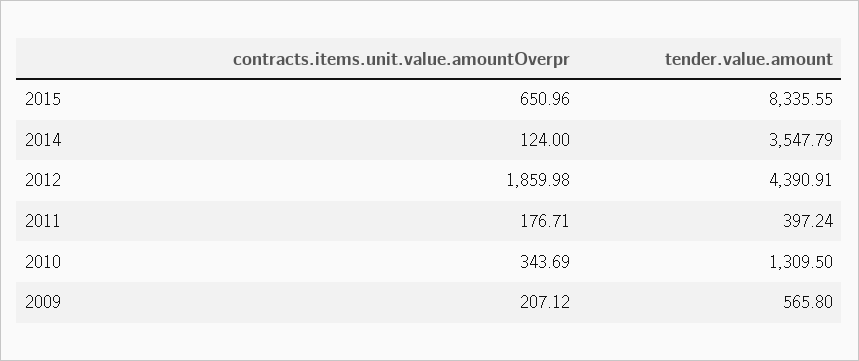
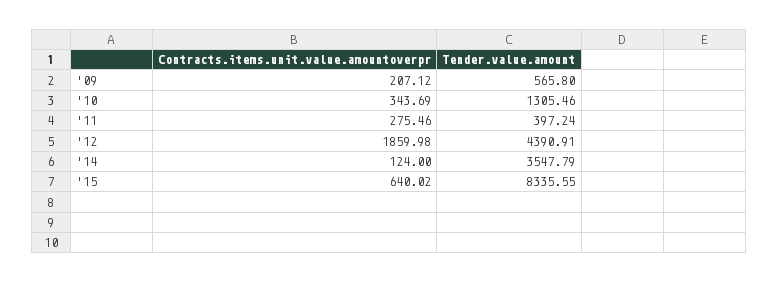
  {
    "contracts.items.unit.value.amountOverpr": {
-     "2015": 650.96,
+     "2015": 640.02,
      "2014": 124,
      "2012": 1859.98,
-     "2011": 176.71,
+     "2011": 275.46,
      "2010": 343.69,
      "2009": 207.12
    },
    "tender.value.amount": {
      "2015": 8335.55,
      "2014": 3547.79,
      "2012": 4390.91,
      "2011": 397.24,
-     "2010": 1309.5,
+     "2010": 1305.46,
      "2009": 565.8
    }
  }

